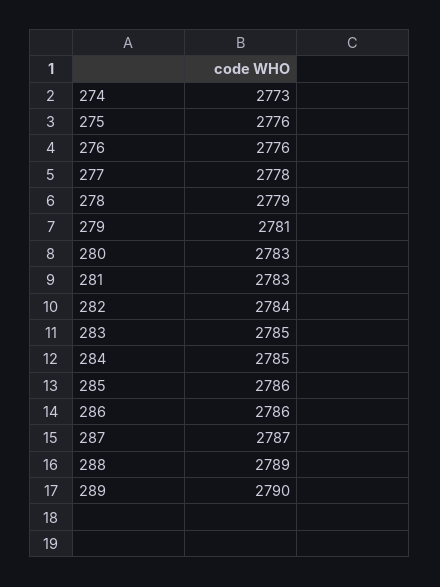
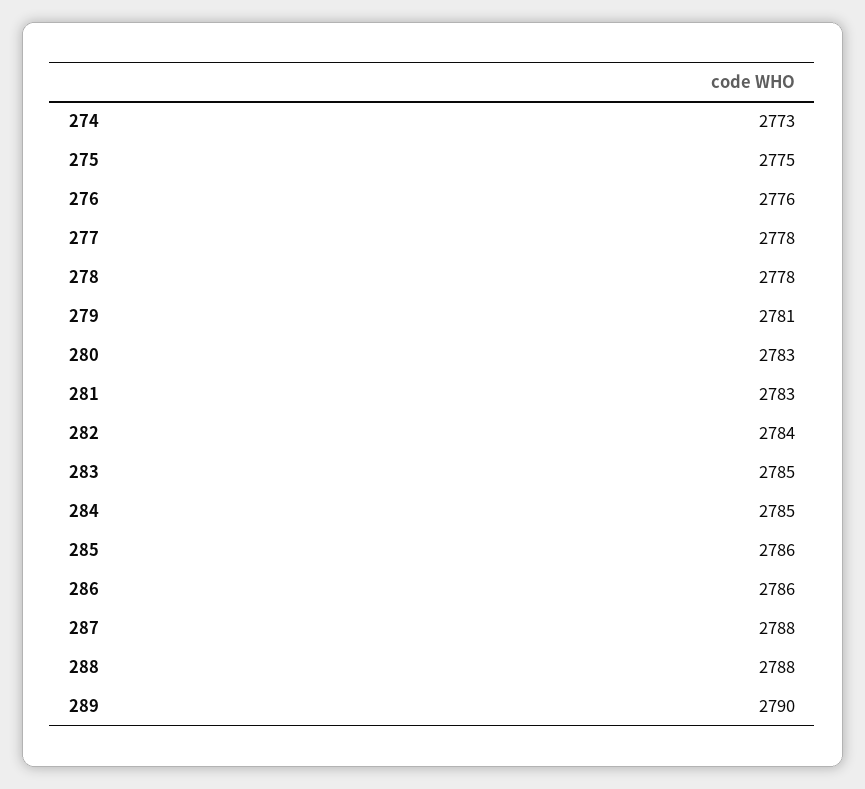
  {
    "274": 2773,
-   "275": 2776,
+   "275": 2775,
    "276": 2776,
    "277": 2778,
-   "278": 2779,
+   "278": 2778,
    "279": 2781,
    "280": 2783,
    "281": 2783,
    "282": 2784,
    "283": 2785,
    "284": 2785,
    "285": 2786,
    "286": 2786,
-   "287": 2787,
+   "287": 2788,
-   "288": 2789,
+   "288": 2788,
    "289": 2790
  }

